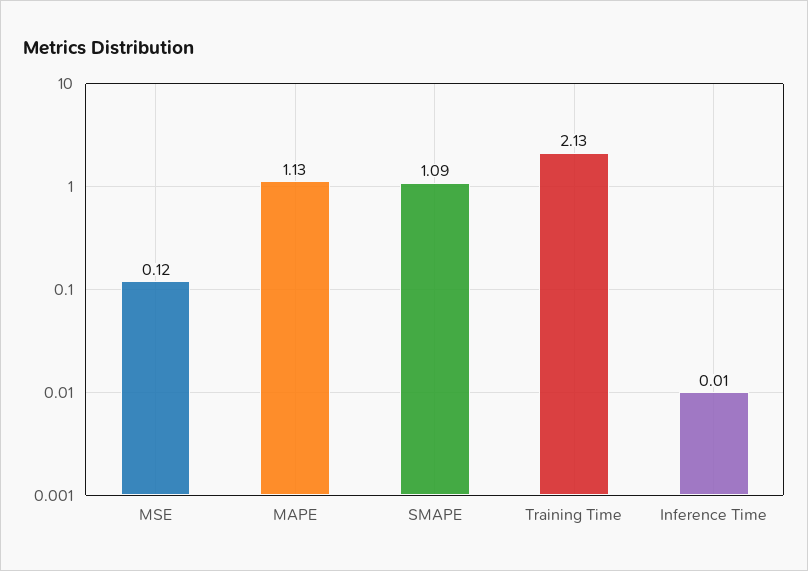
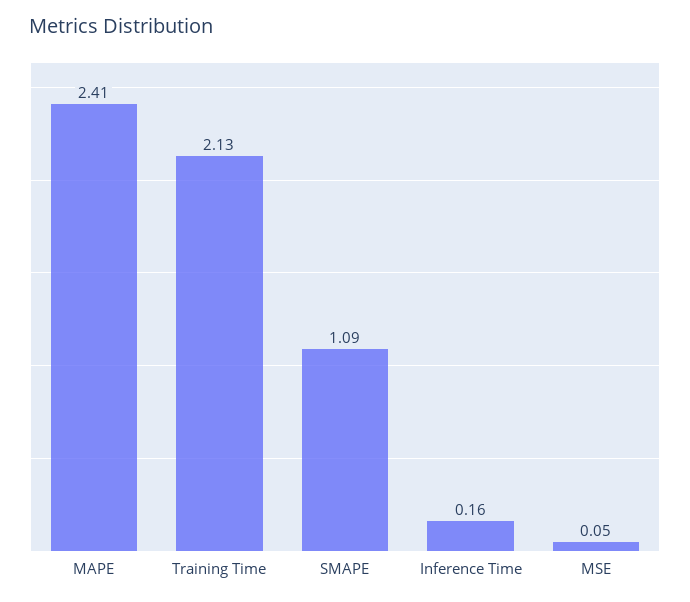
  {
-   "MSE": 0.12,
+   "MSE": 0.05,
-   "MAPE": 1.13,
+   "MAPE": 2.41,
    "SMAPE": 1.09,
    "Training Time": 2.13,
-   "Inference Time": 0.01
+   "Inference Time": 0.16
  }

